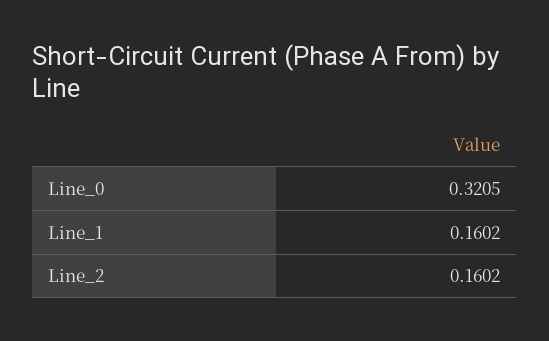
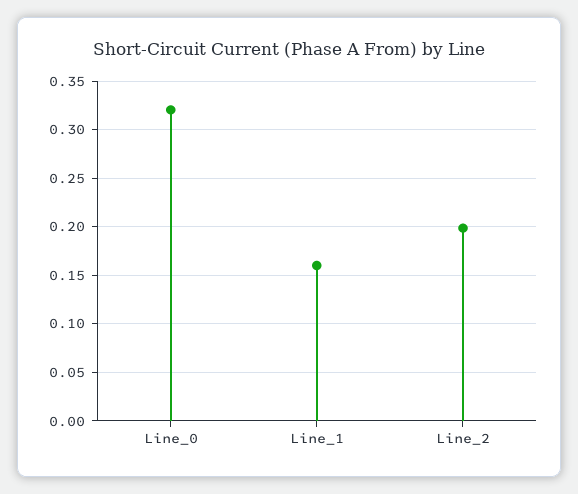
  {
    "Line_0": 0.3205,
    "Line_1": 0.1602,
-   "Line_2": 0.1602
+   "Line_2": 0.2
  }

